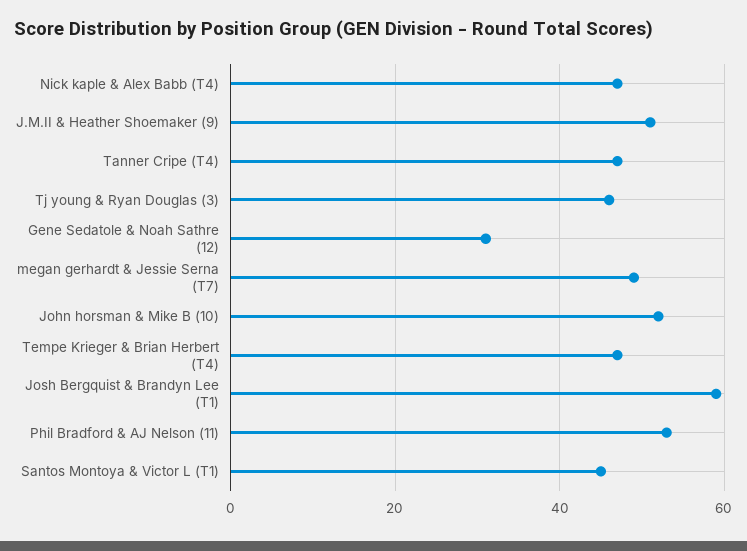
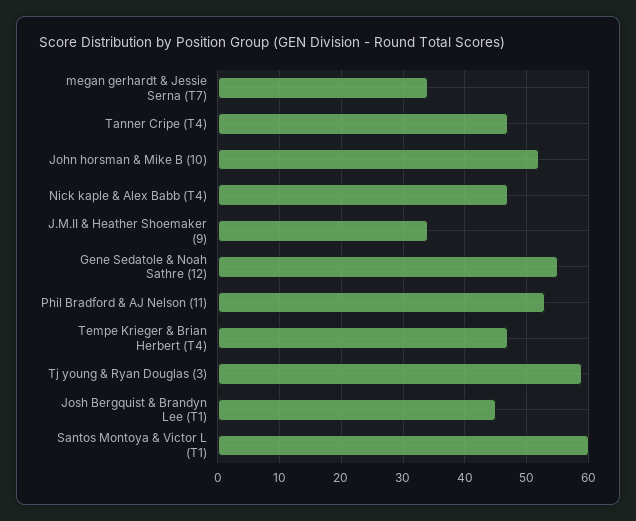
  {
    "Nick kaple & Alex Babb (T4)": 47,
-   "J.M.II & Heather Shoemaker (9)": 50,
+   "J.M.II & Heather Shoemaker (9)": 34,
    "Tanner Cripe (T4)": 47,
-   "Tj young & Ryan Douglas (3)": 45,
+   "Tj young & Ryan Douglas (3)": 59,
-   "Gene Sedatole & Noah Sathre (12)": 30,
+   "Gene Sedatole & Noah Sathre (12)": 55,
-   "megan gerhardt & Jessie Serna (T7)": 50,
+   "megan gerhardt & Jessie Serna (T7)": 34,
    "John horsman & Mike B (10)": 52,
    "Tempe Krieger & Brian Herbert (T4)": 47,
-   "Josh Bergquist & Brandyn Lee (T1)": 60,
+   "Josh Bergquist & Brandyn Lee (T1)": 45,
    "Phil Bradford & AJ Nelson (11)": 53,
-   "Santos Montoya & Victor L (T1)": 45
+   "Santos Montoya & Victor L (T1)": 60
  }

